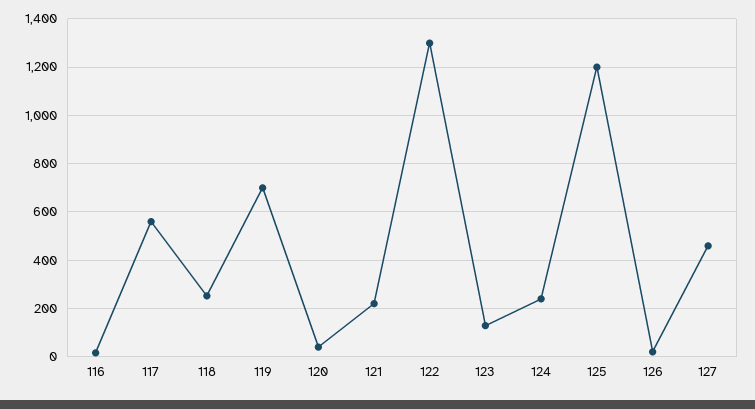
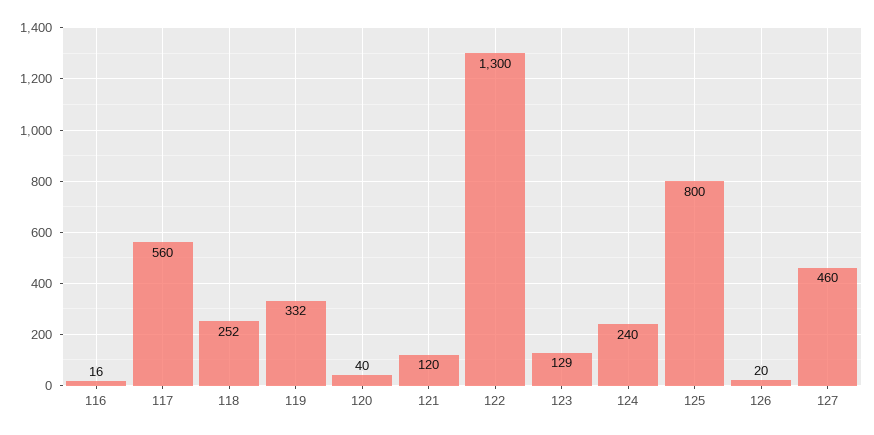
  {
    "116": 16,
    "117": 560,
    "118": 252,
-   "119": 700,
+   "119": 332,
    "120": 40,
-   "121": 225,
+   "121": 120,
    "122": 1300,
    "123": 129,
    "124": 240,
-   "125": 1200,
+   "125": 800,
    "126": 20,
    "127": 460
  }

